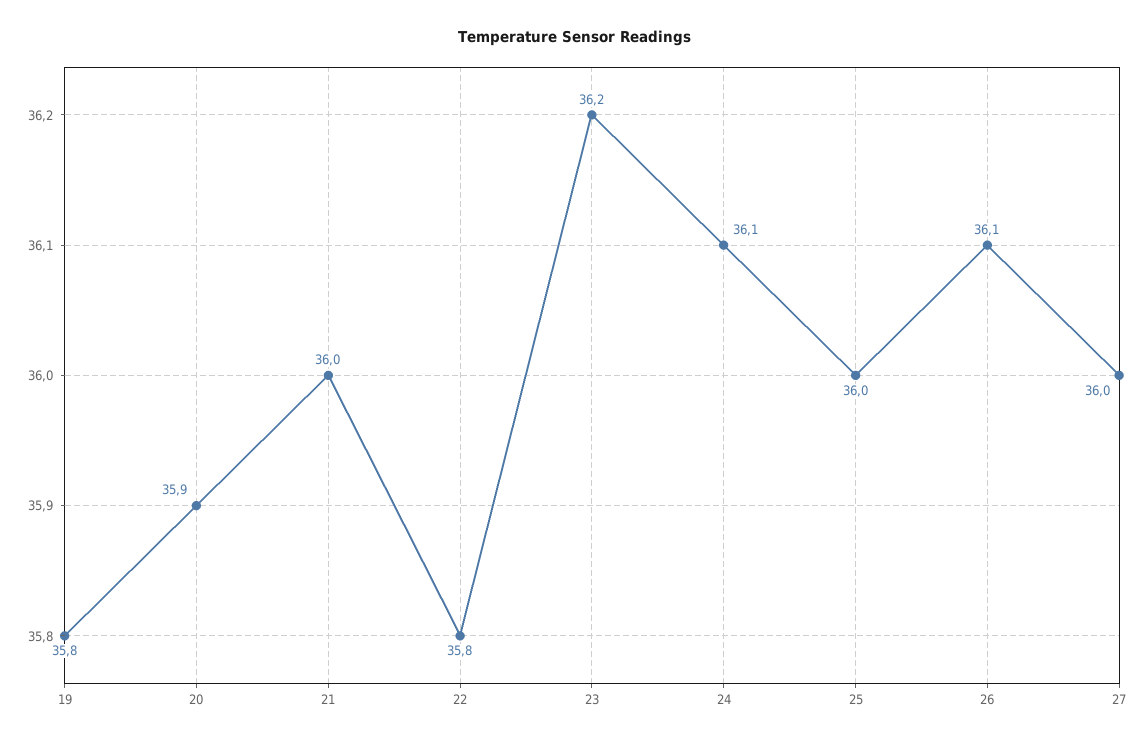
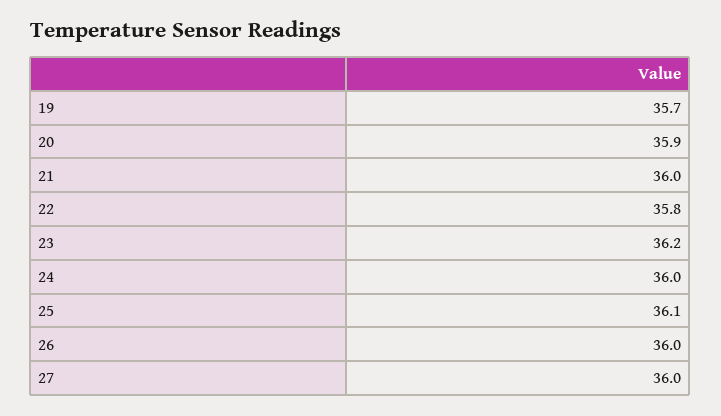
  {
-   "19": 35.8,
+   "19": 35.7,
    "20": 35.9,
    "21": 36,
    "22": 35.8,
    "23": 36.2,
-   "24": 36.1,
+   "24": 36,
-   "25": 36,
+   "25": 36.1,
-   "26": 36.1,
+   "26": 36,
    "27": 36
  }

